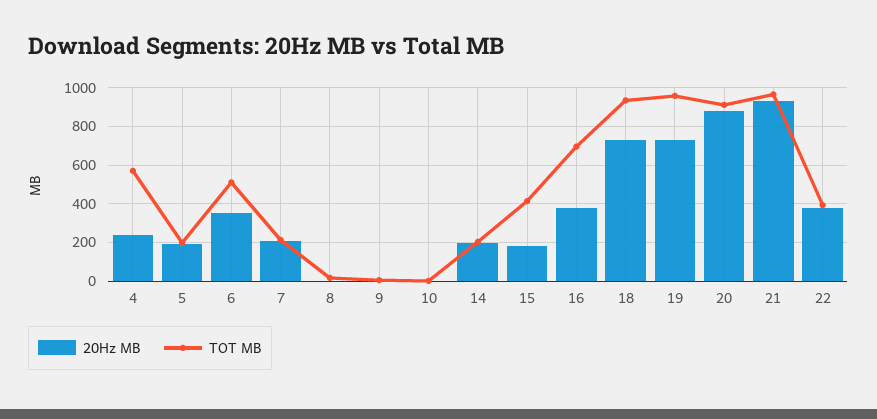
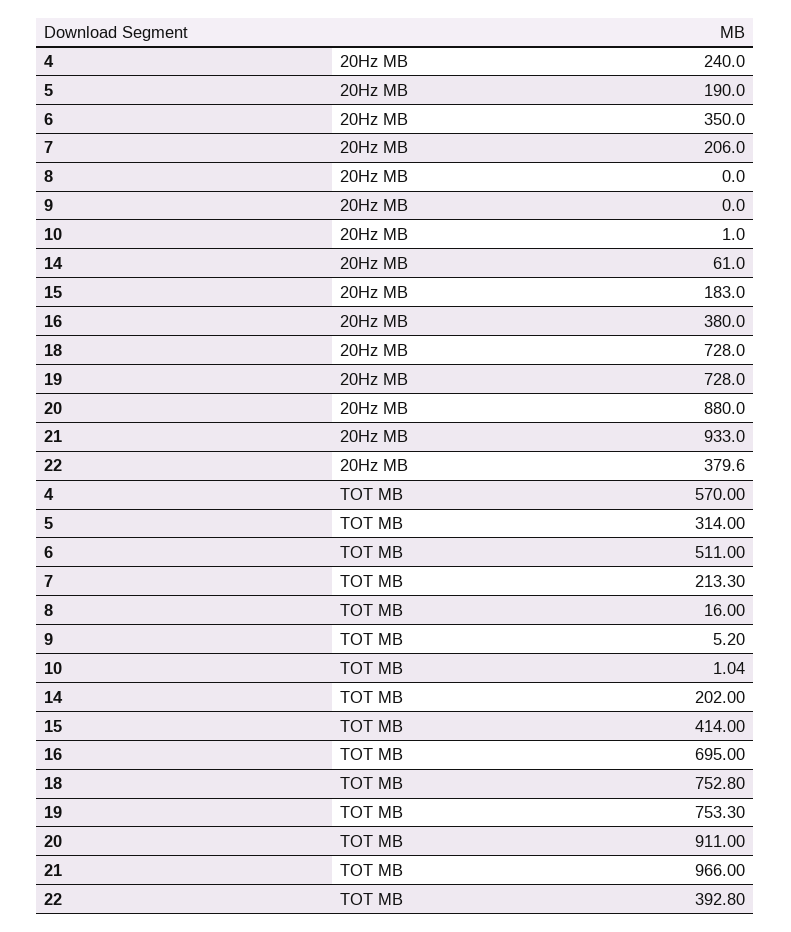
  {
    "20Hz MB": {
      "4": 240,
      "5": 190,
      "6": 350,
      "7": 206,
      "8": 0,
      "9": 0,
      "10": 1,
-     "14": 200,
+     "14": 61,
      "15": 183,
      "16": 380,
      "18": 728,
      "19": 728,
      "20": 880,
      "21": 933,
      "22": 379.6
    },
    "TOT MB": {
      "4": 570,
-     "5": 200,
+     "5": 314,
      "6": 511,
      "7": 213.3,
      "8": 16,
      "9": 5.2,
      "10": 1.04,
      "14": 202,
      "15": 414,
      "16": 695,
-     "18": 950,
+     "18": 752.8,
-     "19": 950,
+     "19": 753.3,
      "20": 911,
      "21": 966,
      "22": 392.8
    }
  }

